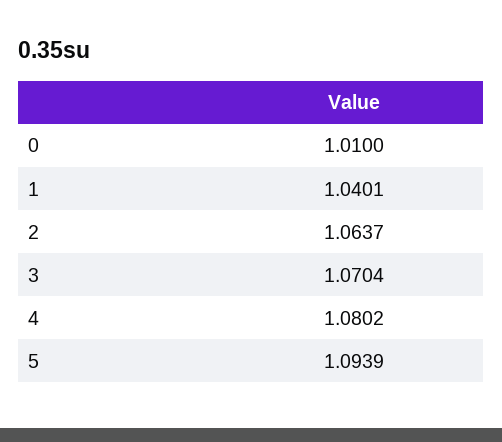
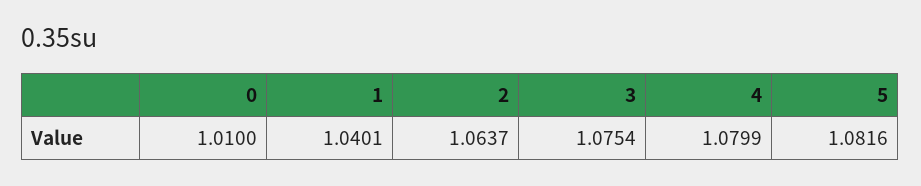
  {
    "0": 1.01,
    "1": 1.0401,
    "2": 1.0637,
-   "3": 1.0704,
+   "3": 1.0754,
-   "4": 1.0802,
+   "4": 1.0799,
-   "5": 1.0939
+   "5": 1.0816
  }

